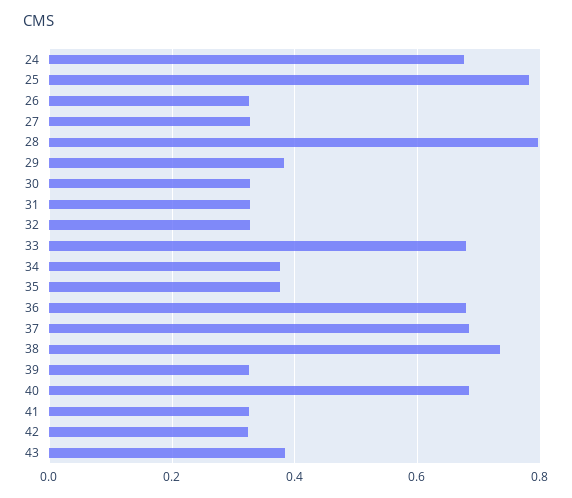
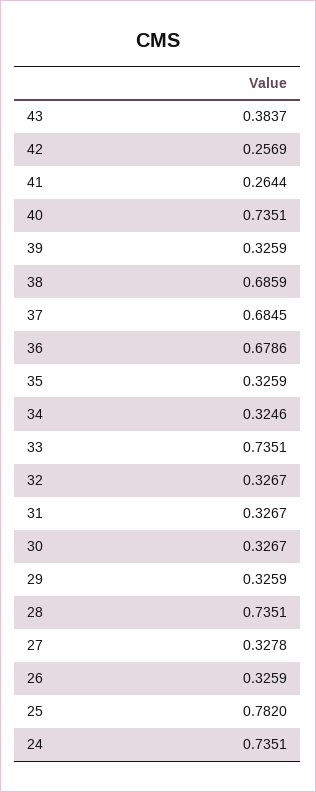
  {
-   "24": 0.68,
+   "24": 0.7351,
    "25": 0.782,
    "26": 0.3259,
    "27": 0.3278,
-   "28": 0.8,
+   "28": 0.7351,
-   "29": 0.38,
+   "29": 0.3259,
    "30": 0.3267,
    "31": 0.3267,
    "32": 0.3267,
-   "33": 0.68,
+   "33": 0.7351,
-   "34": 0.38,
+   "34": 0.3246,
-   "35": 0.38,
+   "35": 0.3259,
    "36": 0.6786,
    "37": 0.6845,
-   "38": 0.74,
+   "38": 0.6859,
    "39": 0.3259,
-   "40": 0.68,
+   "40": 0.7351,
-   "41": 0.32,
+   "41": 0.2644,
-   "42": 0.32,
+   "42": 0.2569,
    "43": 0.3837
  }

